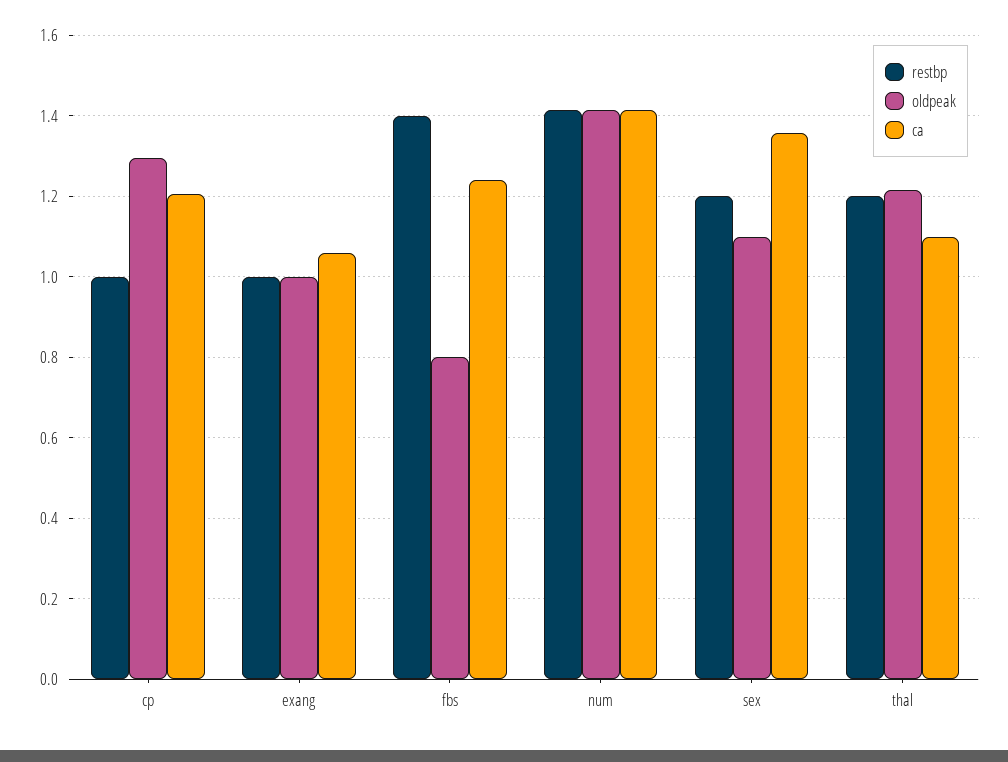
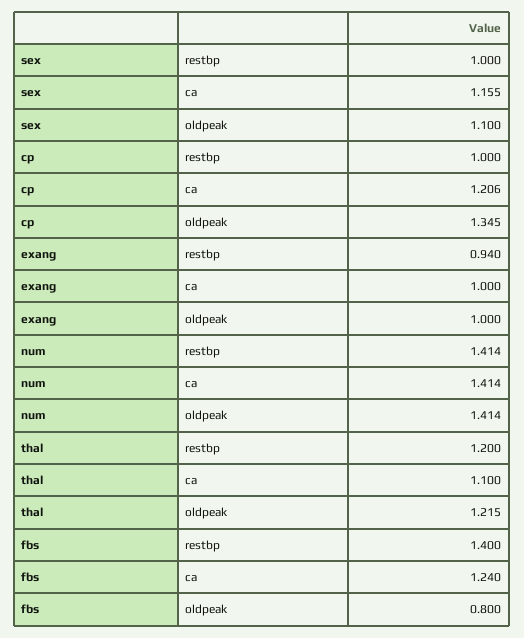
  {
    "restbp": {
      "cp": 1,
-     "exang": 1,
+     "exang": 0.94,
      "fbs": 1.4,
      "num": 1.414,
-     "sex": 1.2,
+     "sex": 1,
      "thal": 1.2
    },
    "oldpeak": {
-     "cp": 1.3,
+     "cp": 1.345,
      "exang": 1,
      "fbs": 0.8,
      "num": 1.414,
      "sex": 1.1,
      "thal": 1.215
    },
    "ca": {
      "cp": 1.206,
-     "exang": 1.06,
+     "exang": 1,
      "fbs": 1.24,
      "num": 1.414,
-     "sex": 1.36,
+     "sex": 1.155,
      "thal": 1.1
    }
  }

